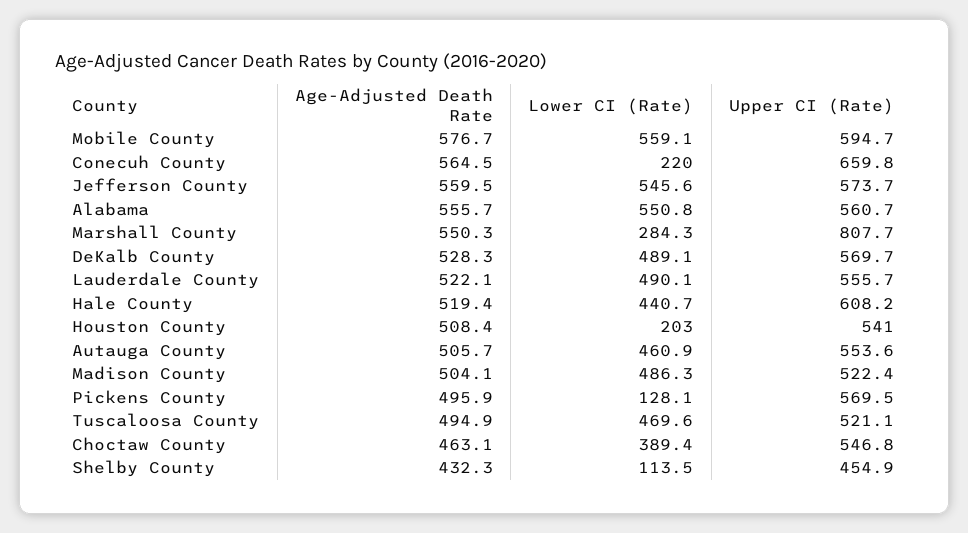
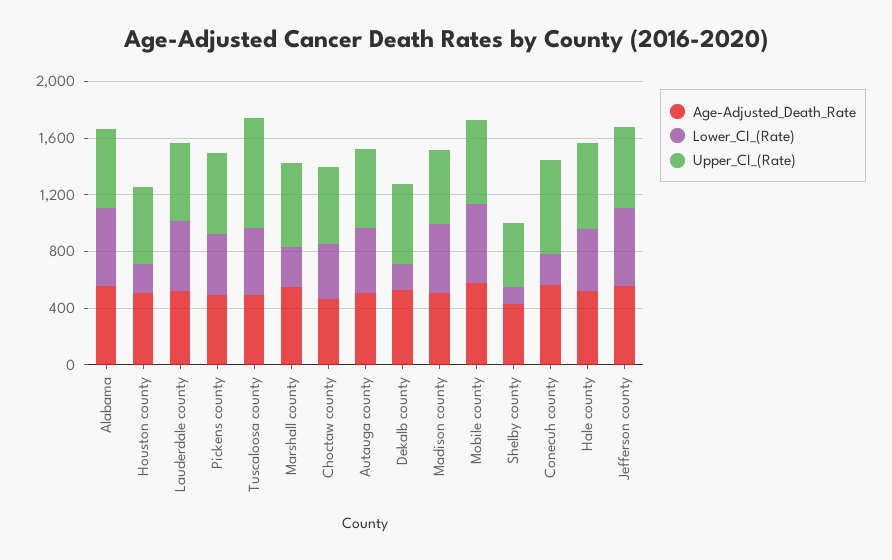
  {
    "Age-Adjusted Death Rate": {
      "Mobile County": 576.7,
      "Conecuh County": 564.5,
      "Jefferson County": 559.5,
      "Alabama": 555.7,
      "Marshall County": 550.3,
      "DeKalb County": 528.3,
      "Lauderdale County": 522.1,
      "Hale County": 519.4,
      "Houston County": 508.4,
      "Autauga County": 505.7,
      "Madison County": 504.1,
      "Pickens County": 495.9,
      "Tuscaloosa County": 494.9,
      "Choctaw County": 463.1,
      "Shelby County": 432.3
    },
    "Lower CI (Rate)": {
      "Mobile County": 559.1,
      "Conecuh County": 220,
      "Jefferson County": 545.6,
      "Alabama": 550.8,
      "Marshall County": 284.3,
-     "DeKalb County": 489.1,
+     "DeKalb County": 200,
      "Lauderdale County": 490.1,
      "Hale County": 440.7,
      "Houston County": 203,
      "Autauga County": 460.9,
      "Madison County": 486.3,
-     "Pickens County": 128.1,
+     "Pickens County": 400,
      "Tuscaloosa County": 469.6,
      "Choctaw County": 389.4,
      "Shelby County": 113.5
    },
    "Upper CI (Rate)": {
      "Mobile County": 594.7,
      "Conecuh County": 659.8,
      "Jefferson County": 573.7,
      "Alabama": 560.7,
-     "Marshall County": 807.7,
+     "Marshall County": 600,
      "DeKalb County": 569.7,
      "Lauderdale County": 555.7,
      "Hale County": 608.2,
      "Houston County": 541,
      "Autauga County": 553.6,
      "Madison County": 522.4,
      "Pickens County": 569.5,
-     "Tuscaloosa County": 521.1,
+     "Tuscaloosa County": 800,
      "Choctaw County": 546.8,
      "Shelby County": 454.9
    }
  }

